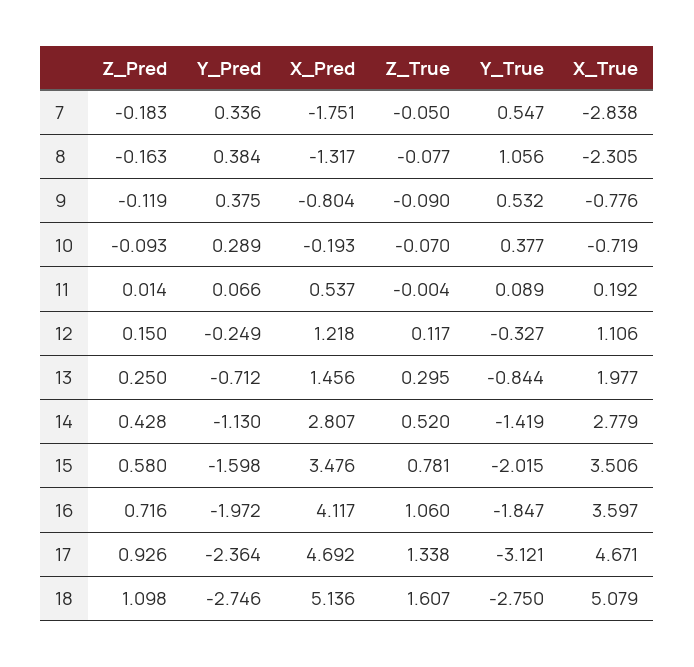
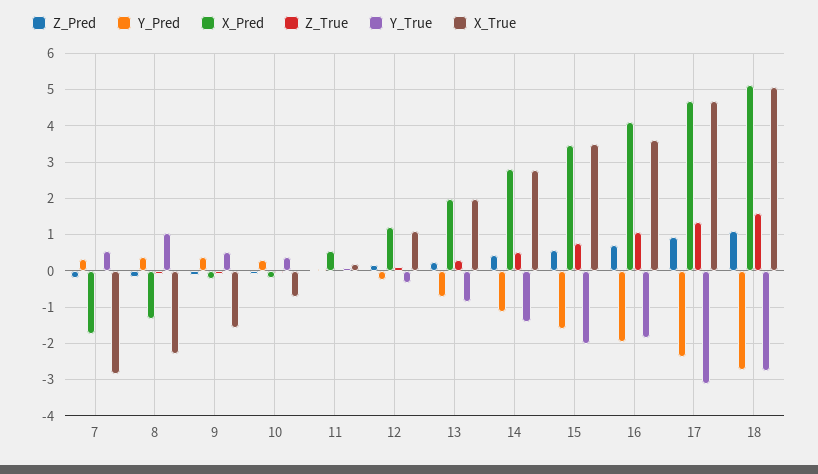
  {
    "Z_Pred": {
      "7": -0.183,
      "8": -0.163,
      "9": -0.119,
      "10": -0.093,
      "11": 0.014,
      "12": 0.15,
      "13": 0.25,
      "14": 0.428,
      "15": 0.58,
      "16": 0.716,
      "17": 0.926,
      "18": 1.098
    },
    "Y_Pred": {
      "7": 0.336,
      "8": 0.384,
      "9": 0.375,
      "10": 0.289,
      "11": 0.066,
      "12": -0.249,
      "13": -0.712,
      "14": -1.13,
      "15": -1.598,
      "16": -1.972,
      "17": -2.364,
      "18": -2.746
    },
    "X_Pred": {
      "7": -1.751,
      "8": -1.317,
-     "9": -0.804,
+     "9": -0.2,
      "10": -0.193,
      "11": 0.537,
      "12": 1.218,
-     "13": 1.456,
+     "13": 2,
      "14": 2.807,
      "15": 3.476,
      "16": 4.117,
      "17": 4.692,
      "18": 5.136
    },
    "Z_True": {
      "7": -0.05,
      "8": -0.077,
      "9": -0.09,
      "10": -0.07,
      "11": -0.004,
      "12": 0.117,
      "13": 0.295,
      "14": 0.52,
      "15": 0.781,
      "16": 1.06,
      "17": 1.338,
      "18": 1.607
    },
    "Y_True": {
      "7": 0.547,
      "8": 1.056,
      "9": 0.532,
      "10": 0.377,
      "11": 0.089,
      "12": -0.327,
      "13": -0.844,
      "14": -1.419,
      "15": -2.015,
      "16": -1.847,
      "17": -3.121,
      "18": -2.75
    },
    "X_True": {
      "7": -2.838,
      "8": -2.305,
-     "9": -0.776,
+     "9": -1.6,
      "10": -0.719,
      "11": 0.192,
      "12": 1.106,
      "13": 1.977,
      "14": 2.779,
      "15": 3.506,
      "16": 3.597,
      "17": 4.671,
      "18": 5.079
    }
  }

